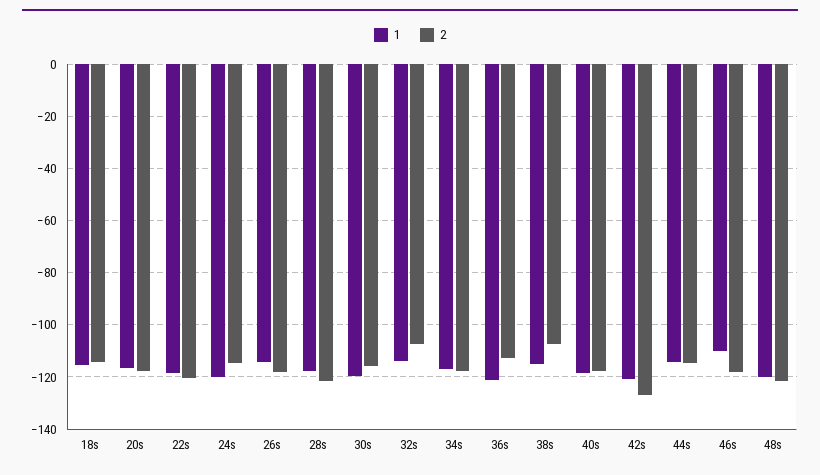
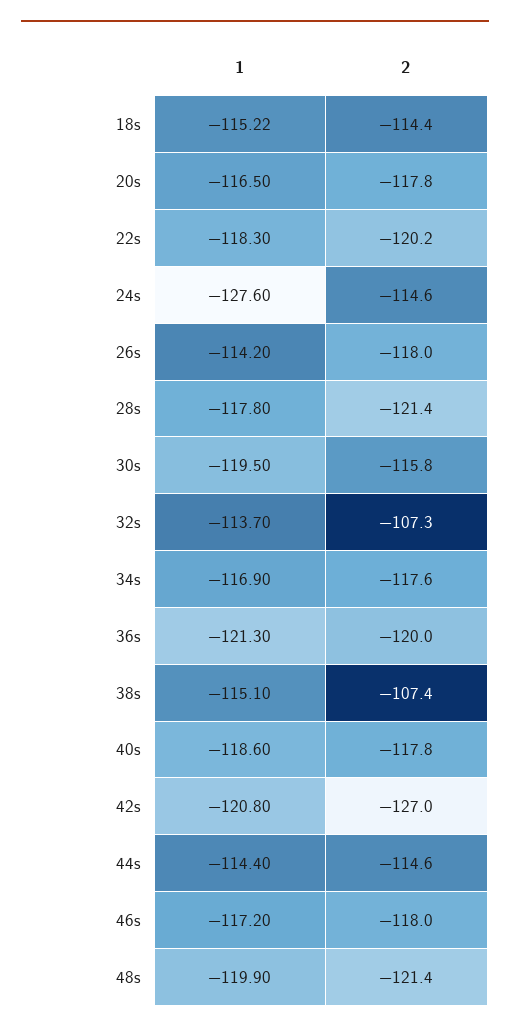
  {
    "1": {
      "18s": -115.22,
      "20s": -116.5,
      "22s": -118.3,
-     "24s": -120,
+     "24s": -127.6,
      "26s": -114.2,
      "28s": -117.8,
      "30s": -119.5,
      "32s": -113.7,
      "34s": -116.9,
      "36s": -121.3,
      "38s": -115.1,
      "40s": -118.6,
      "42s": -120.8,
      "44s": -114.4,
-     "46s": -110,
+     "46s": -117.2,
      "48s": -119.9
    },
    "2": {
      "18s": -114.4,
      "20s": -117.8,
      "22s": -120.2,
      "24s": -114.6,
      "26s": -118,
      "28s": -121.4,
      "30s": -115.8,
      "32s": -107.3,
      "34s": -117.6,
-     "36s": -112.5,
+     "36s": -120,
      "38s": -107.4,
      "40s": -117.8,
      "42s": -127,
      "44s": -114.6,
      "46s": -118,
      "48s": -121.4
    }
  }

